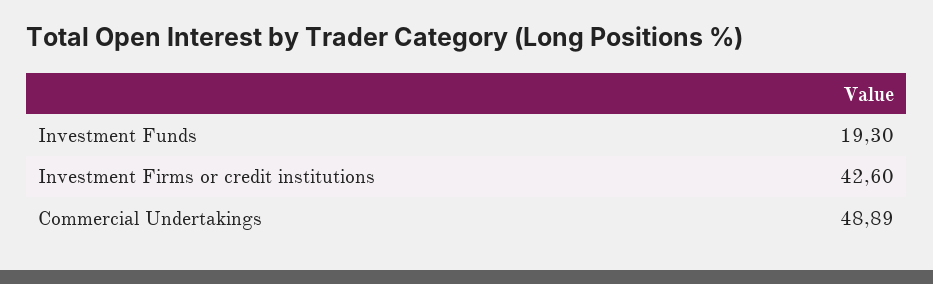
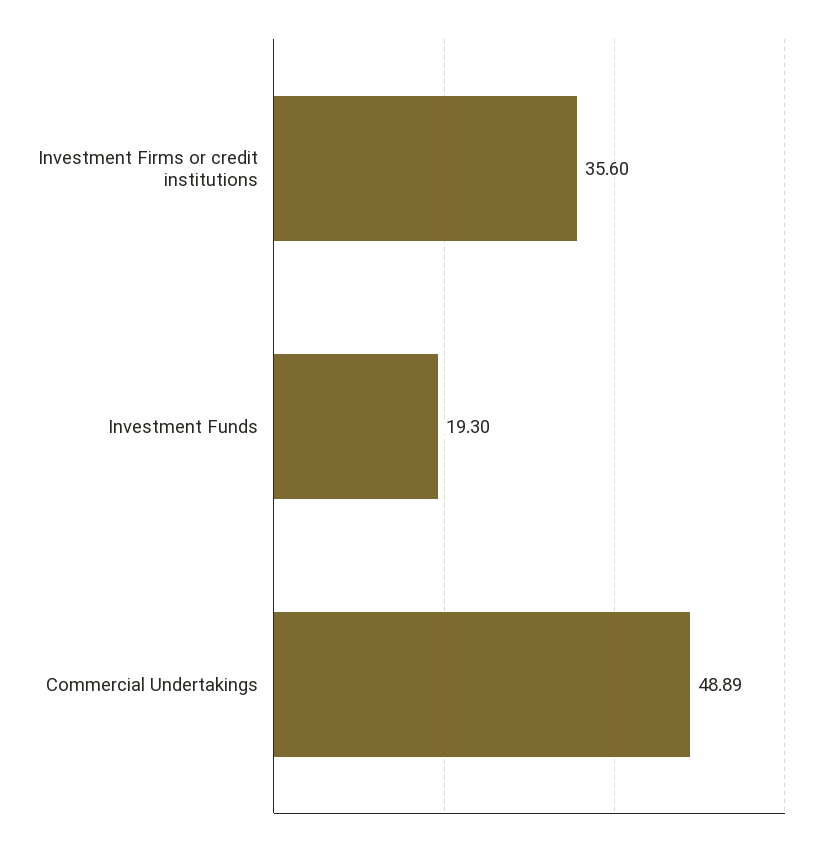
  {
    "Investment Funds": 19.3,
-   "Investment Firms or credit institutions": 42.6,
+   "Investment Firms or credit institutions": 35.6,
    "Commercial Undertakings": 48.89
  }

